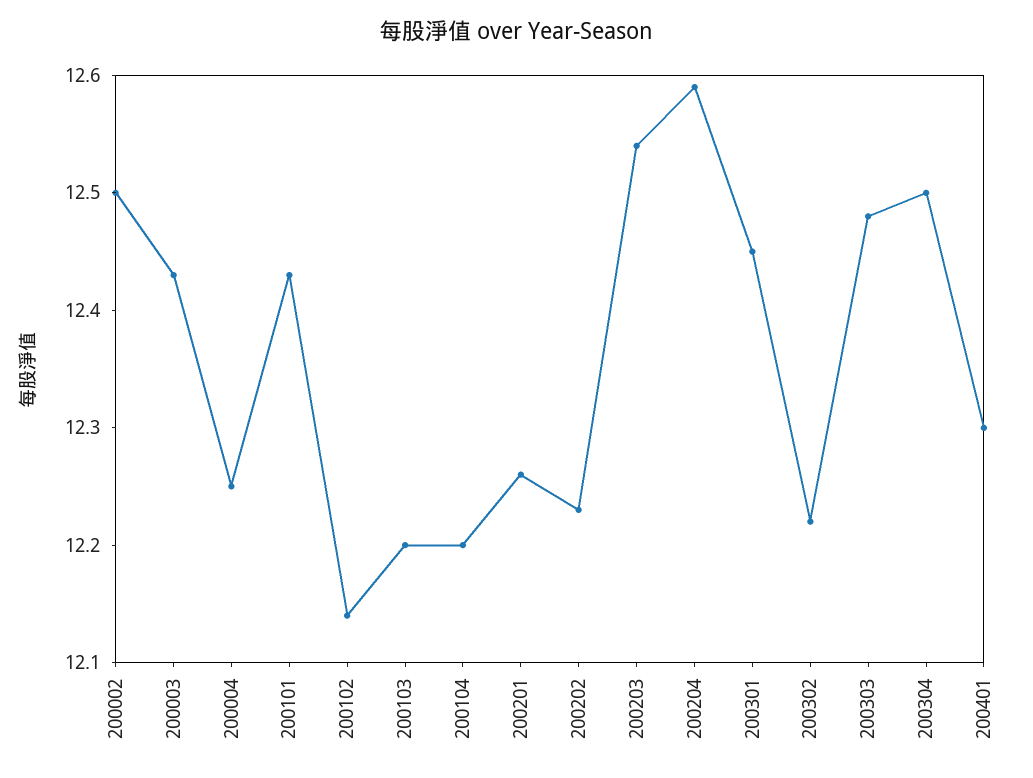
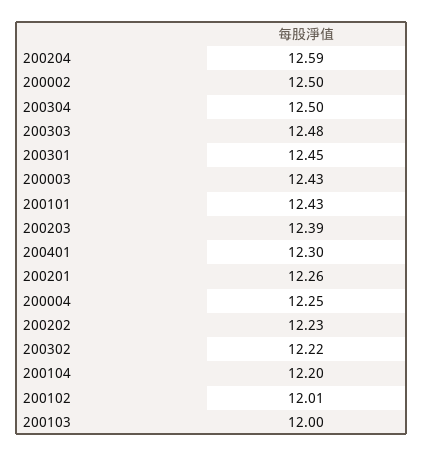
  {
    "200002": 12.5,
    "200003": 12.43,
    "200004": 12.25,
    "200101": 12.43,
-   "200102": 12.14,
+   "200102": 12.01,
-   "200103": 12.2,
+   "200103": 12,
    "200104": 12.2,
    "200201": 12.26,
    "200202": 12.23,
-   "200203": 12.54,
+   "200203": 12.39,
    "200204": 12.59,
    "200301": 12.45,
    "200302": 12.22,
    "200303": 12.48,
    "200304": 12.5,
    "200401": 12.3
  }

